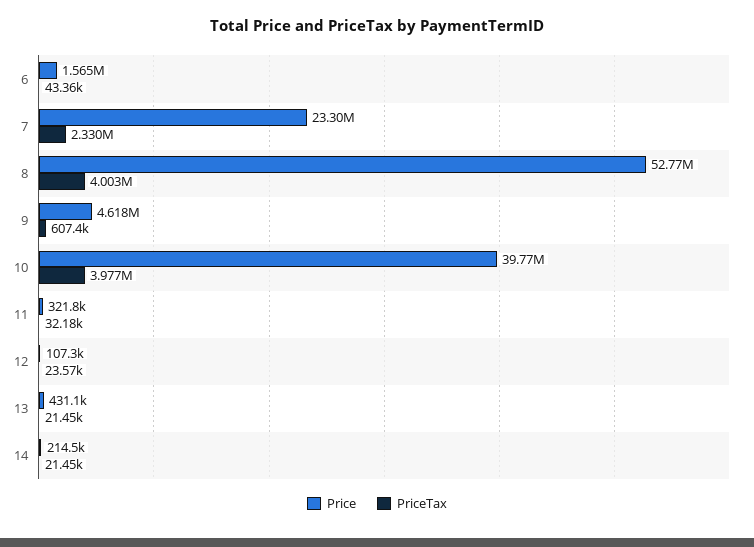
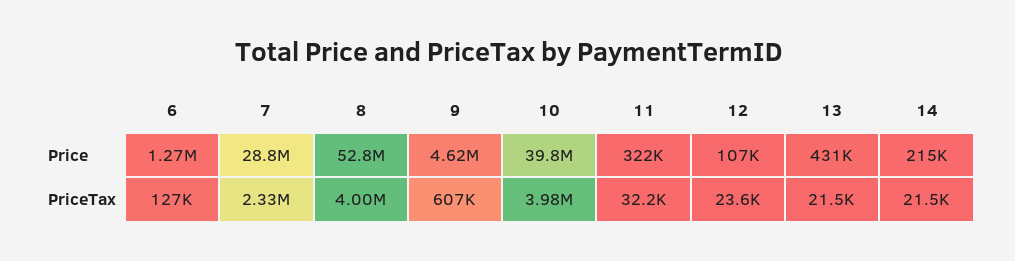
  {
    "Price": {
-     "6": 1565000,
+     "6": 1270000,
-     "7": 23300000,
+     "7": 28800000,
      "8": 52770000,
      "9": 4618000,
      "10": 39770000,
      "11": 321800,
      "12": 107300,
      "13": 431100,
      "14": 214500
    },
    "PriceTax": {
-     "6": 43360,
+     "6": 127000,
      "7": 2330000,
      "8": 4003000,
      "9": 607400,
      "10": 3977000,
      "11": 32180,
      "12": 23570,
      "13": 21450,
      "14": 21450
    }
  }

